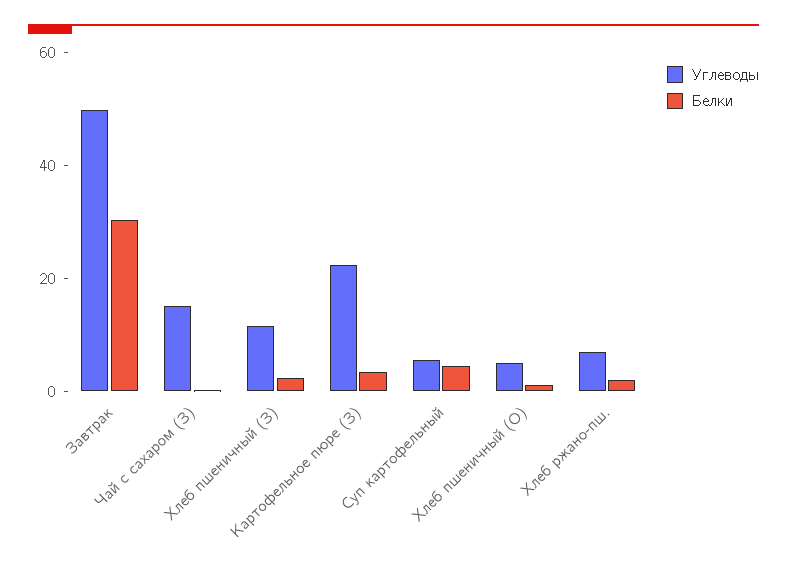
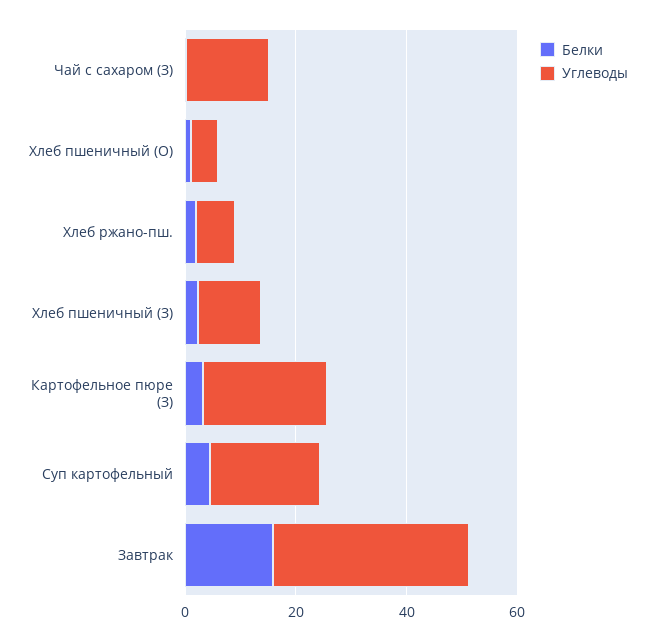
  {
    "Углеводы": {
-     "Завтрак": 50,
+     "Завтрак": 35,
      "Чай с сахаром (З)": 15,
      "Хлеб пшеничный (З)": 10,
      "Картофельное пюре (З)": 20,
-     "Суп картофельный": 5,
+     "Суп картофельный": 20,
      "Хлеб пшеничный (О)": 5,
      "Хлеб ржано-пш.": 5
    },
    "Белки": {
-     "Завтрак": 30,
+     "Завтрак": 15,
      "Чай с сахаром (З)": 0,
      "Хлеб пшеничный (З)": 0,
      "Картофельное пюре (З)": 5,
      "Суп картофельный": 5,
      "Хлеб пшеничный (О)": 0,
      "Хлеб ржано-пш.": 0
    }
  }

